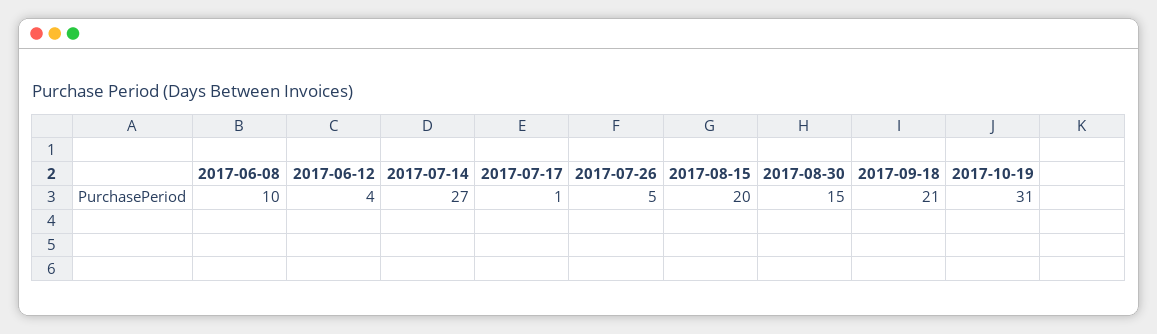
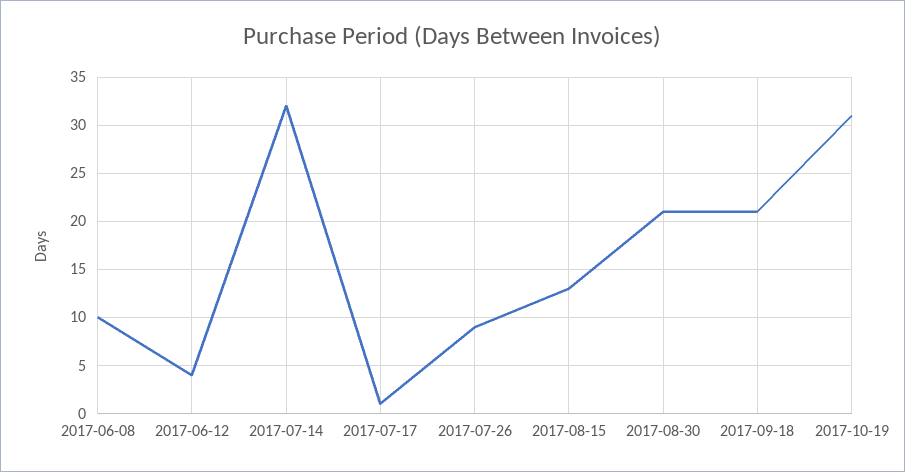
  {
    "2017-06-08": 10,
    "2017-06-12": 4,
-   "2017-07-14": 27,
+   "2017-07-14": 32,
    "2017-07-17": 1,
-   "2017-07-26": 5,
+   "2017-07-26": 9,
-   "2017-08-15": 20,
+   "2017-08-15": 13,
-   "2017-08-30": 15,
+   "2017-08-30": 21,
    "2017-09-18": 21,
    "2017-10-19": 31
  }

